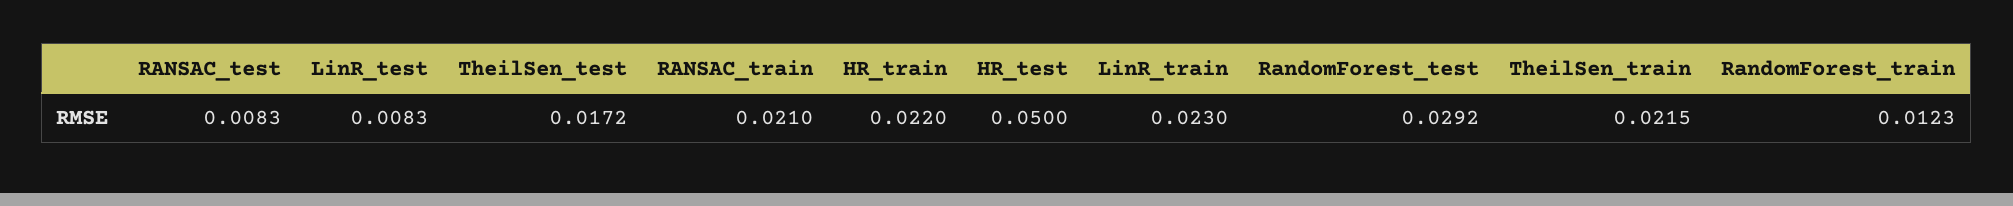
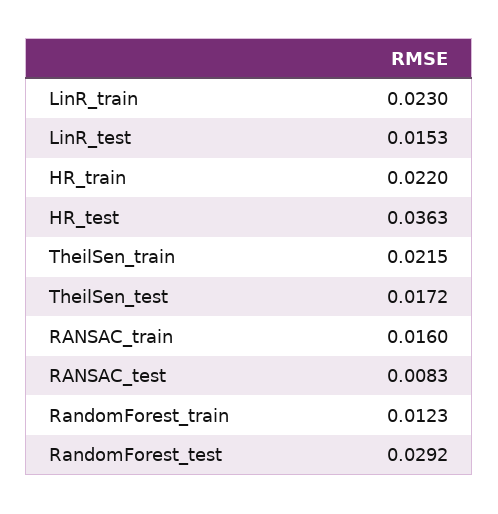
  {
    "RANSAC_test": 0.0083,
-   "LinR_test": 0.0083,
+   "LinR_test": 0.0153,
    "TheilSen_test": 0.0172,
-   "RANSAC_train": 0.021,
+   "RANSAC_train": 0.016,
    "HR_train": 0.022,
-   "HR_test": 0.05,
+   "HR_test": 0.0363,
    "LinR_train": 0.023,
    "RandomForest_test": 0.0292,
    "TheilSen_train": 0.0215,
    "RandomForest_train": 0.0123
  }

